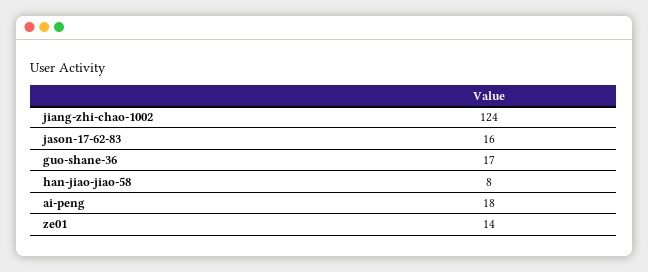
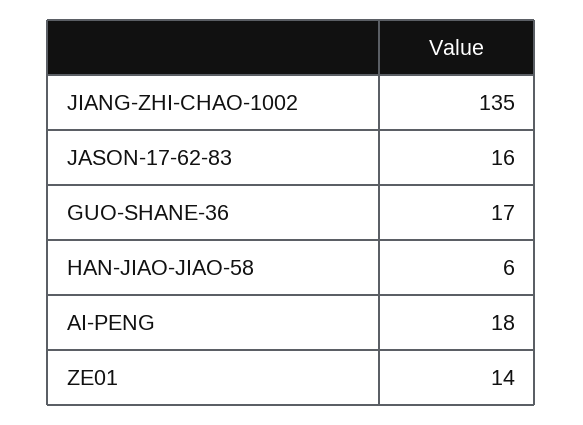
  {
-   "jiang-zhi-chao-1002": 124,
+   "jiang-zhi-chao-1002": 135,
    "jason-17-62-83": 16,
    "guo-shane-36": 17,
-   "han-jiao-jiao-58": 8,
+   "han-jiao-jiao-58": 6,
    "ai-peng": 18,
    "ze01": 14
  }

